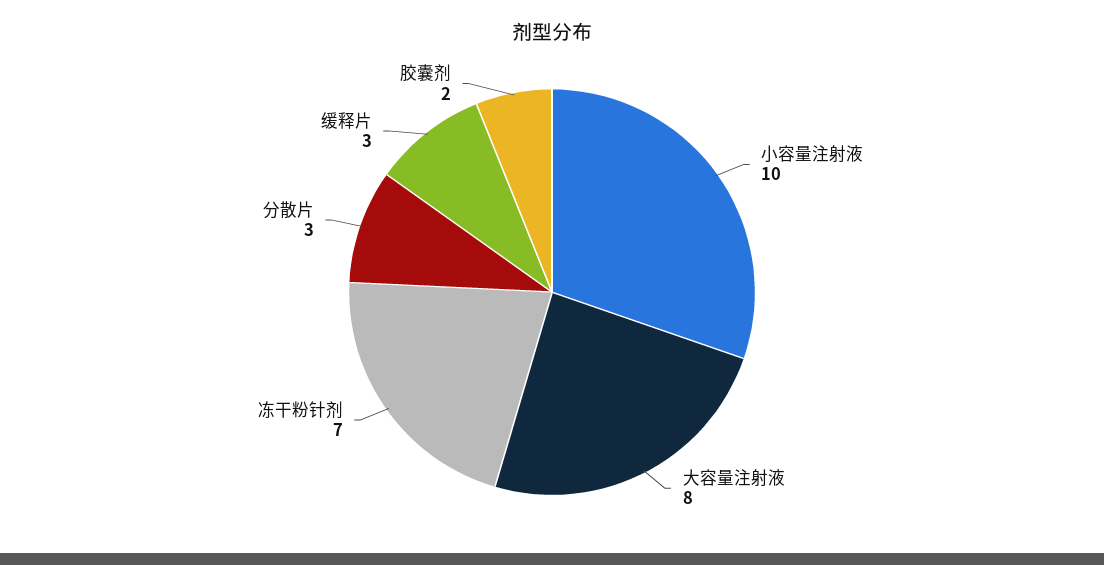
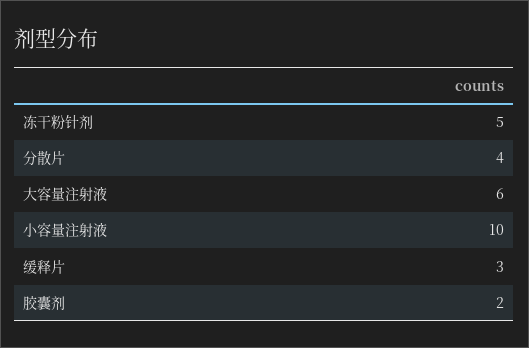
  {
    "小容量注射液": 10,
-   "大容量注射液": 8,
+   "大容量注射液": 6,
-   "冻干粉针剂": 7,
+   "冻干粉针剂": 5,
-   "分散片": 3,
+   "分散片": 4,
    "缓释片": 3,
    "胶囊剂": 2
  }

